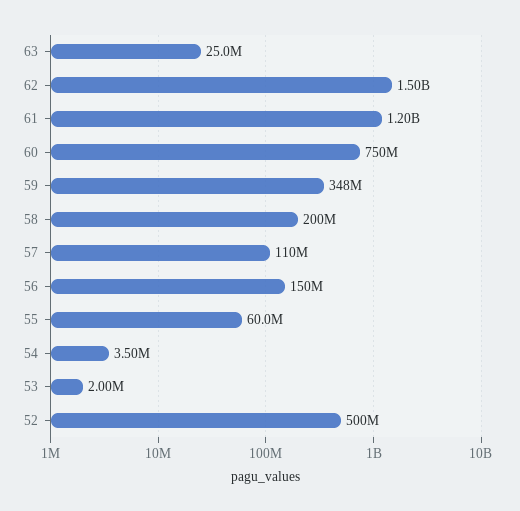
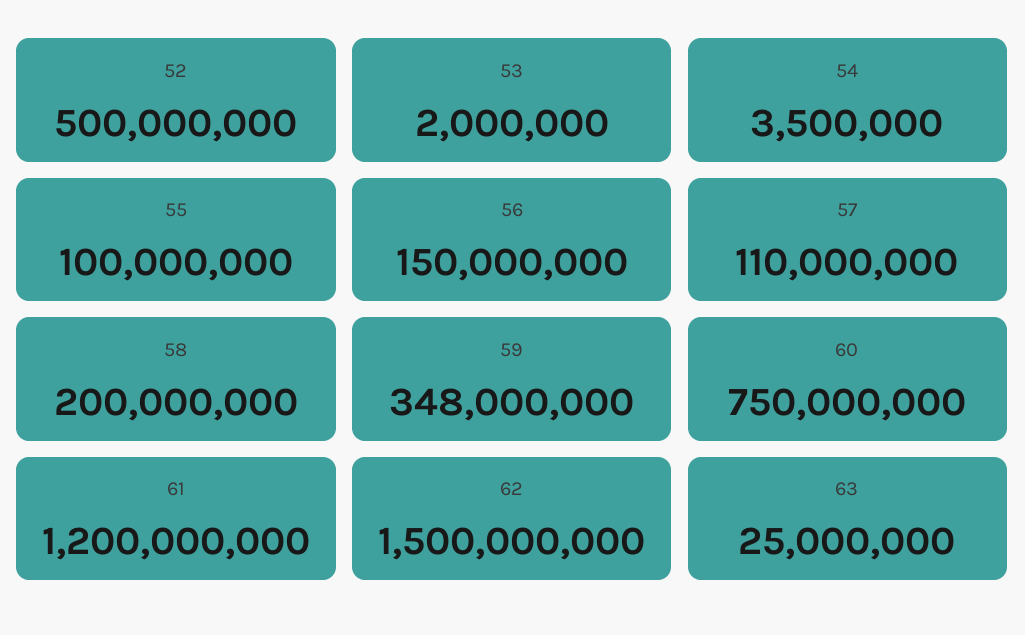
  {
    "63": 25000000,
    "62": 1500000000,
    "61": 1200000000,
    "60": 750000000,
    "59": 348000000,
    "58": 200000000,
    "57": 110000000,
    "56": 150000000,
-   "55": 60000000,
+   "55": 100000000,
    "54": 3500000,
    "53": 2000000,
    "52": 500000000
  }

